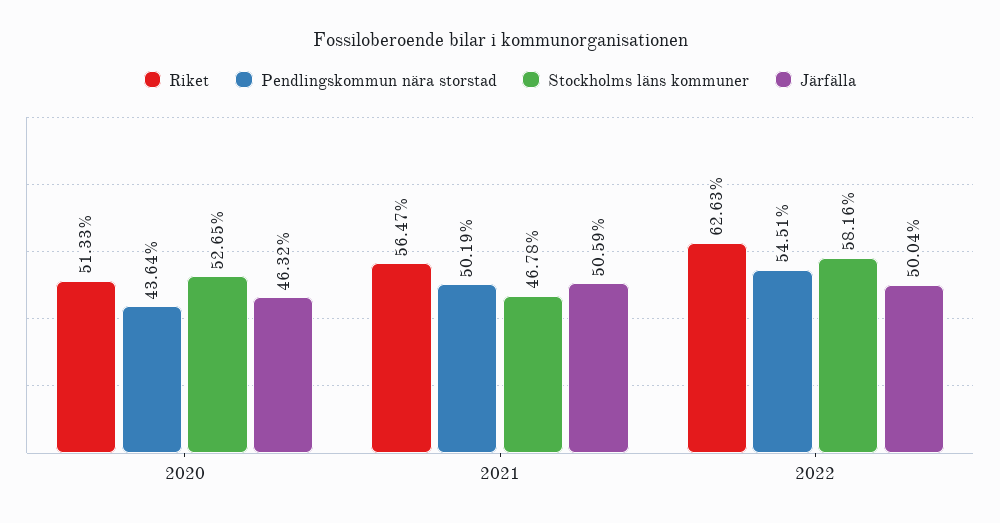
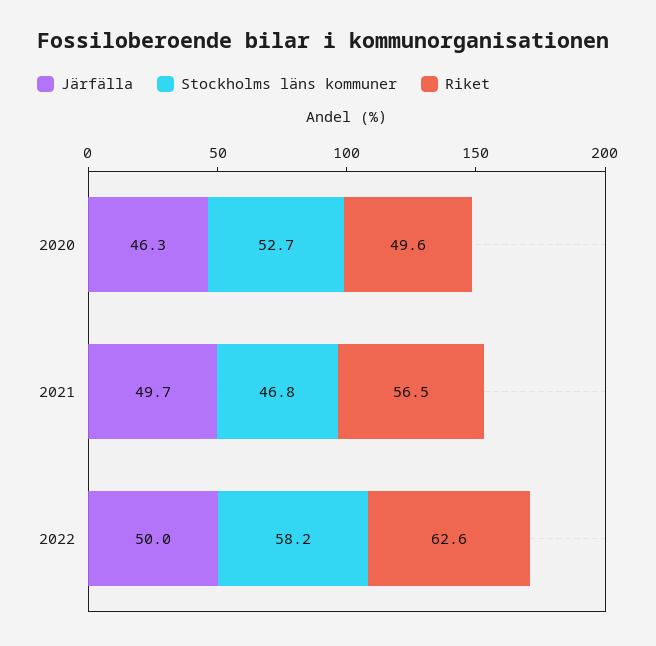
  {
    "Riket": {
-     "2020": 51.33,
+     "2020": 49.6,
      "2021": 56.47,
      "2022": 62.63
    },
-   "Pendlingskommun nära storstad": {
-     "2020": 43.64,
-     "2021": 50.19,
-     "2022": 54.51
-   },
    "Stockholms läns kommuner": {
      "2020": 52.65,
      "2021": 46.78,
      "2022": 58.16
    },
    "Järfälla": {
      "2020": 46.32,
-     "2021": 50.59,
+     "2021": 49.7,
      "2022": 50.04
    }
  }

